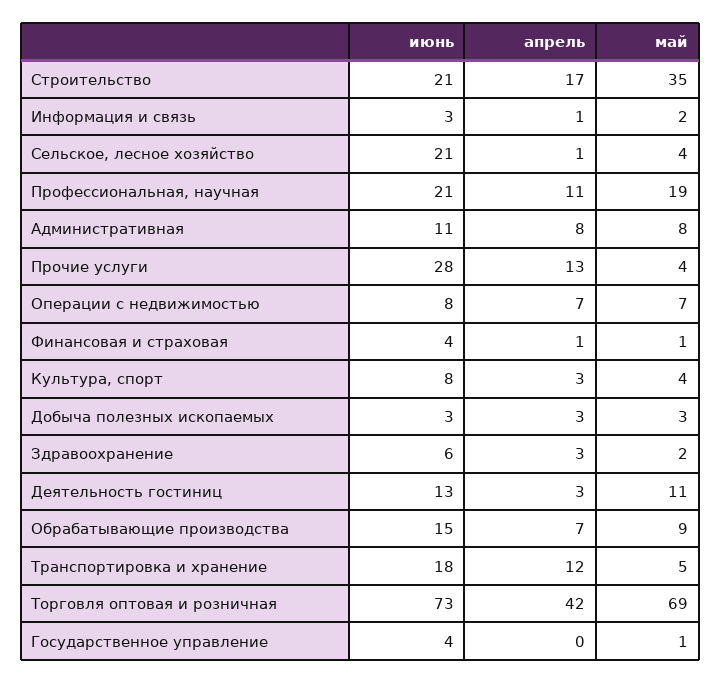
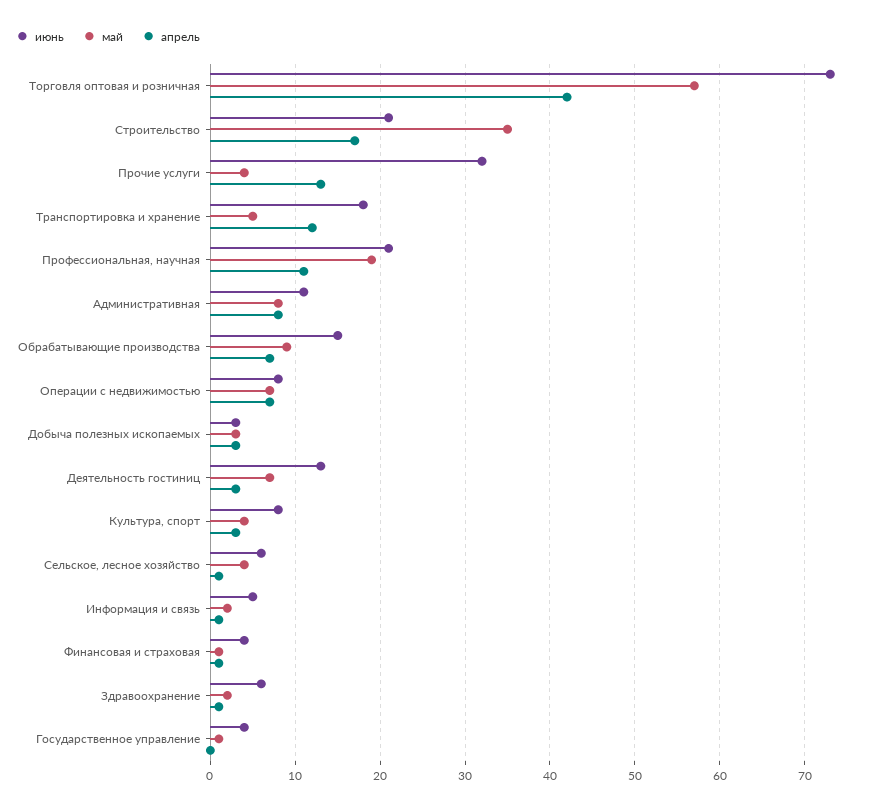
  {
    "июнь": {
      "Строительство": 21,
-     "Информация и связь": 3,
+     "Информация и связь": 5,
-     "Сельское, лесное хозяйство": 21,
+     "Сельское, лесное хозяйство": 6,
      "Профессиональная, научная": 21,
      "Административная": 11,
-     "Прочие услуги": 28,
+     "Прочие услуги": 32,
      "Операции с недвижимостью": 8,
      "Финансовая и страховая": 4,
      "Культура, спорт": 8,
      "Добыча полезных ископаемых": 3,
      "Здравоохранение": 6,
      "Деятельность гостиниц": 13,
      "Обрабатывающие производства": 15,
      "Транспортировка и хранение": 18,
      "Торговля оптовая и розничная": 73,
      "Государственное управление": 4
    },
    "апрель": {
      "Строительство": 17,
      "Информация и связь": 1,
      "Сельское, лесное хозяйство": 1,
      "Профессиональная, научная": 11,
      "Административная": 8,
      "Прочие услуги": 13,
      "Операции с недвижимостью": 7,
      "Финансовая и страховая": 1,
      "Культура, спорт": 3,
      "Добыча полезных ископаемых": 3,
-     "Здравоохранение": 3,
+     "Здравоохранение": 1,
      "Деятельность гостиниц": 3,
      "Обрабатывающие производства": 7,
      "Транспортировка и хранение": 12,
      "Торговля оптовая и розничная": 42,
      "Государственное управление": 0
    },
    "май": {
      "Строительство": 35,
      "Информация и связь": 2,
      "Сельское, лесное хозяйство": 4,
      "Профессиональная, научная": 19,
      "Административная": 8,
      "Прочие услуги": 4,
      "Операции с недвижимостью": 7,
      "Финансовая и страховая": 1,
      "Культура, спорт": 4,
      "Добыча полезных ископаемых": 3,
      "Здравоохранение": 2,
-     "Деятельность гостиниц": 11,
+     "Деятельность гостиниц": 7,
      "Обрабатывающие производства": 9,
      "Транспортировка и хранение": 5,
-     "Торговля оптовая и розничная": 69,
+     "Торговля оптовая и розничная": 57,
      "Государственное управление": 1
    }
  }

